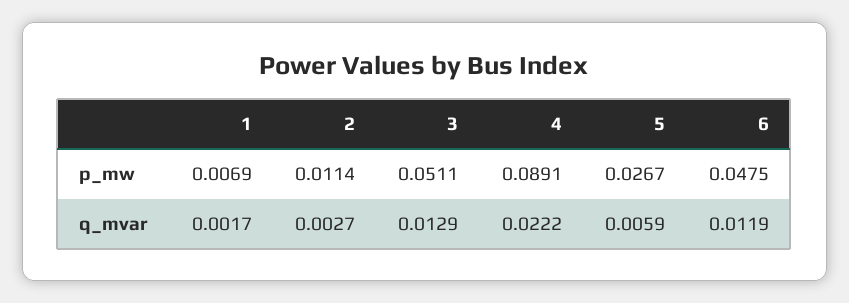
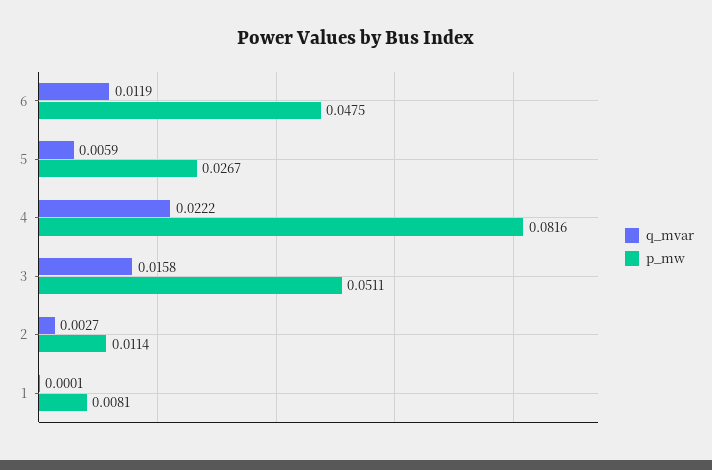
  {
    "p_mw": {
-     "1": 0.0069,
+     "1": 0.0081,
      "2": 0.0114,
      "3": 0.0511,
-     "4": 0.0891,
+     "4": 0.0816,
      "5": 0.0267,
      "6": 0.0475
    },
    "q_mvar": {
-     "1": 0.0017,
+     "1": 0.0001,
      "2": 0.0027,
-     "3": 0.0129,
+     "3": 0.0158,
      "4": 0.0222,
      "5": 0.0059,
      "6": 0.0119
    }
  }

